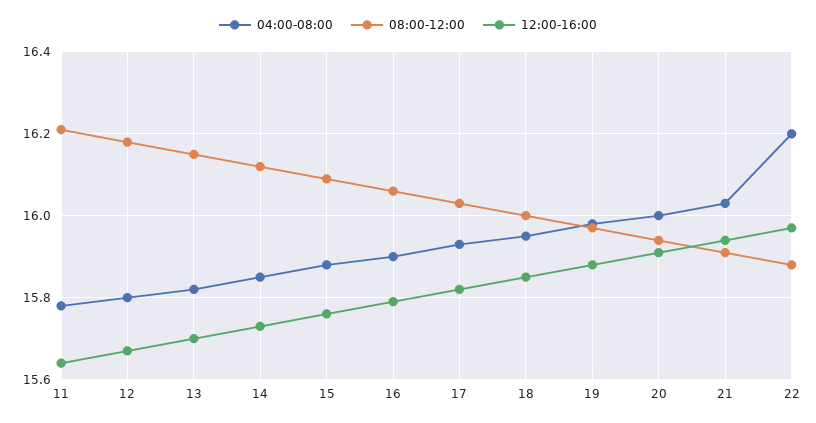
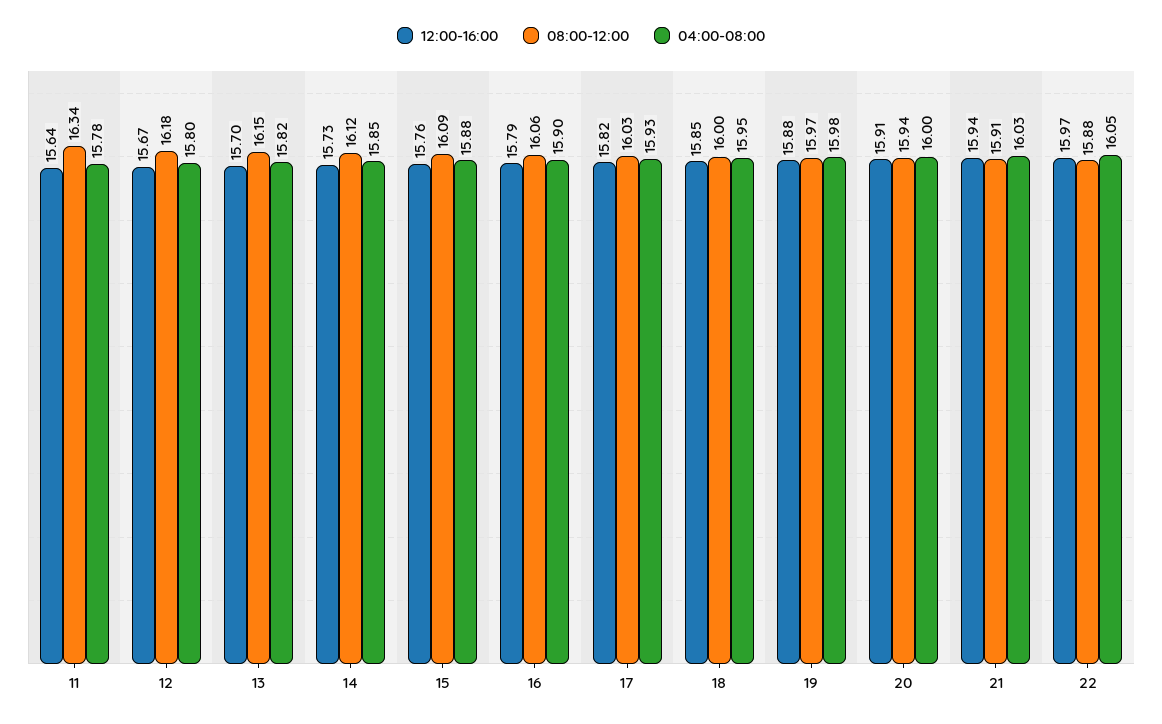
  {
    "04:00-08:00": {
      "11": 15.78,
      "12": 15.8,
      "13": 15.82,
      "14": 15.85,
      "15": 15.88,
      "16": 15.9,
      "17": 15.93,
      "18": 15.95,
      "19": 15.98,
      "20": 16,
      "21": 16.03,
-     "22": 16.2
+     "22": 16.05
    },
    "08:00-12:00": {
-     "11": 16.2,
+     "11": 16.34,
      "12": 16.18,
      "13": 16.15,
      "14": 16.12,
      "15": 16.09,
      "16": 16.06,
      "17": 16.03,
      "18": 16,
      "19": 15.97,
      "20": 15.94,
      "21": 15.91,
      "22": 15.88
    },
    "12:00-16:00": {
      "11": 15.64,
      "12": 15.67,
      "13": 15.7,
      "14": 15.73,
      "15": 15.76,
      "16": 15.79,
      "17": 15.82,
      "18": 15.85,
      "19": 15.88,
      "20": 15.91,
      "21": 15.94,
      "22": 15.97
    }
  }

